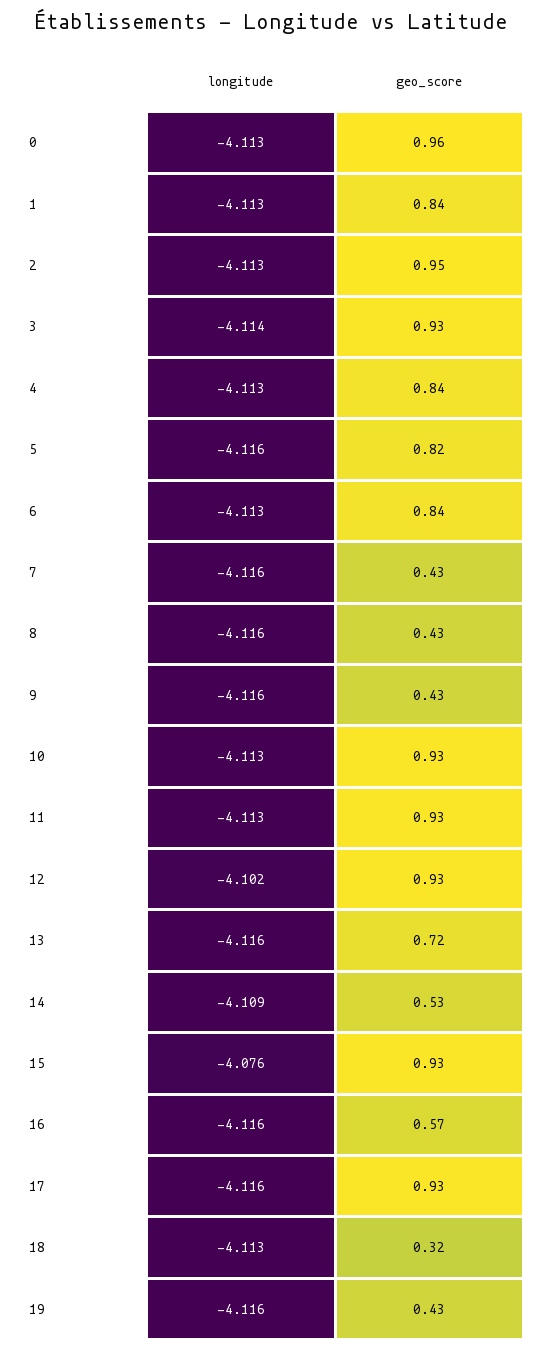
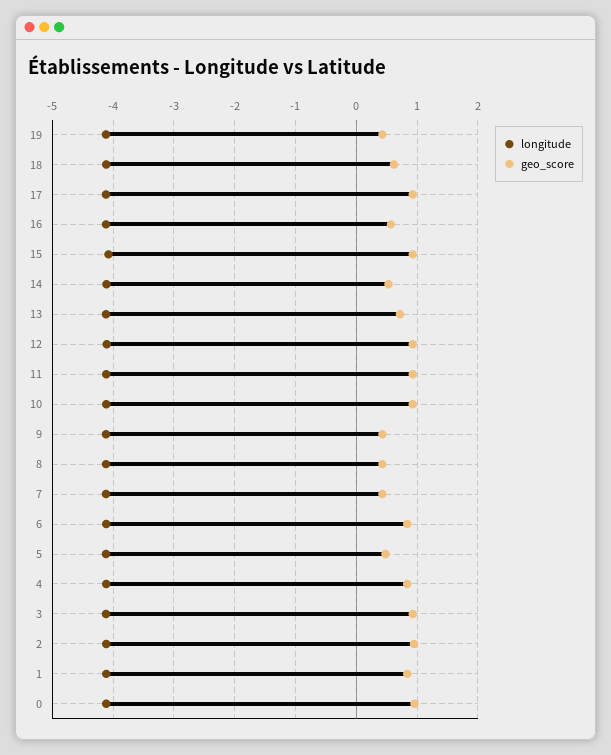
  {
    "longitude": {
      "0": -4.113,
      "1": -4.113,
      "2": -4.113,
      "3": -4.114,
      "4": -4.113,
      "5": -4.116,
      "6": -4.113,
      "7": -4.116,
      "8": -4.116,
      "9": -4.116,
      "10": -4.113,
      "11": -4.113,
      "12": -4.102,
      "13": -4.116,
      "14": -4.109,
      "15": -4.076,
      "16": -4.116,
      "17": -4.116,
      "18": -4.113,
      "19": -4.116
    },
    "geo_score": {
      "0": 0.96,
      "1": 0.84,
      "2": 0.95,
      "3": 0.93,
      "4": 0.84,
-     "5": 0.82,
+     "5": 0.5,
      "6": 0.84,
      "7": 0.43,
      "8": 0.43,
      "9": 0.43,
      "10": 0.93,
      "11": 0.93,
      "12": 0.93,
      "13": 0.72,
      "14": 0.53,
      "15": 0.93,
      "16": 0.57,
      "17": 0.93,
-     "18": 0.32,
+     "18": 0.6,
      "19": 0.43
    }
  }

